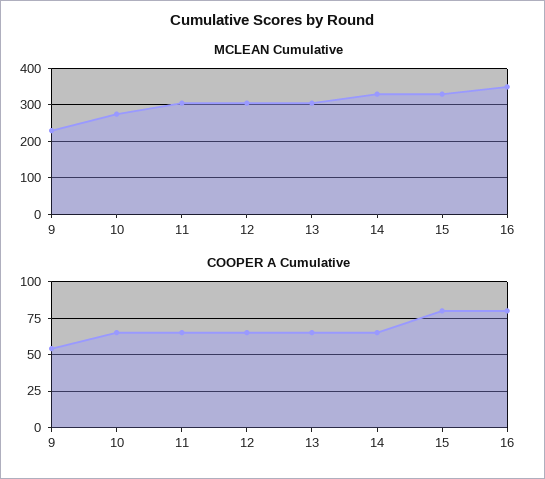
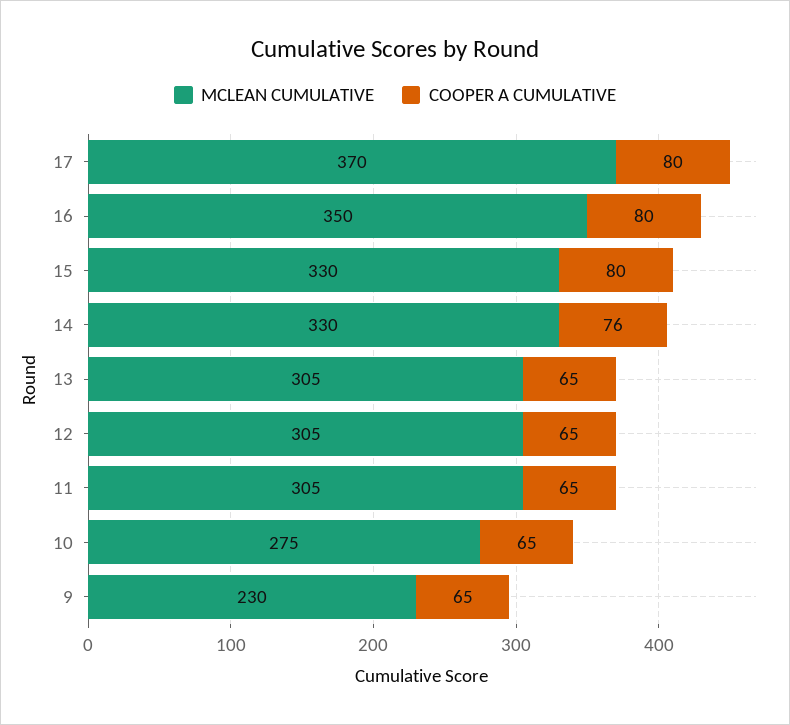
  {
    "MCLEAN Cumulative": {
      "9": 230,
      "10": 275,
      "11": 305,
      "12": 305,
      "13": 305,
      "14": 330,
      "15": 330,
-     "16": 350
+     "16": 350,
+     "17": 370
    },
    "COOPER A Cumulative": {
-     "9": 55,
+     "9": 65,
      "10": 65,
      "11": 65,
      "12": 65,
      "13": 65,
-     "14": 65,
+     "14": 76,
      "15": 80,
-     "16": 80
+     "16": 80,
+     "17": 80
    }
  }

